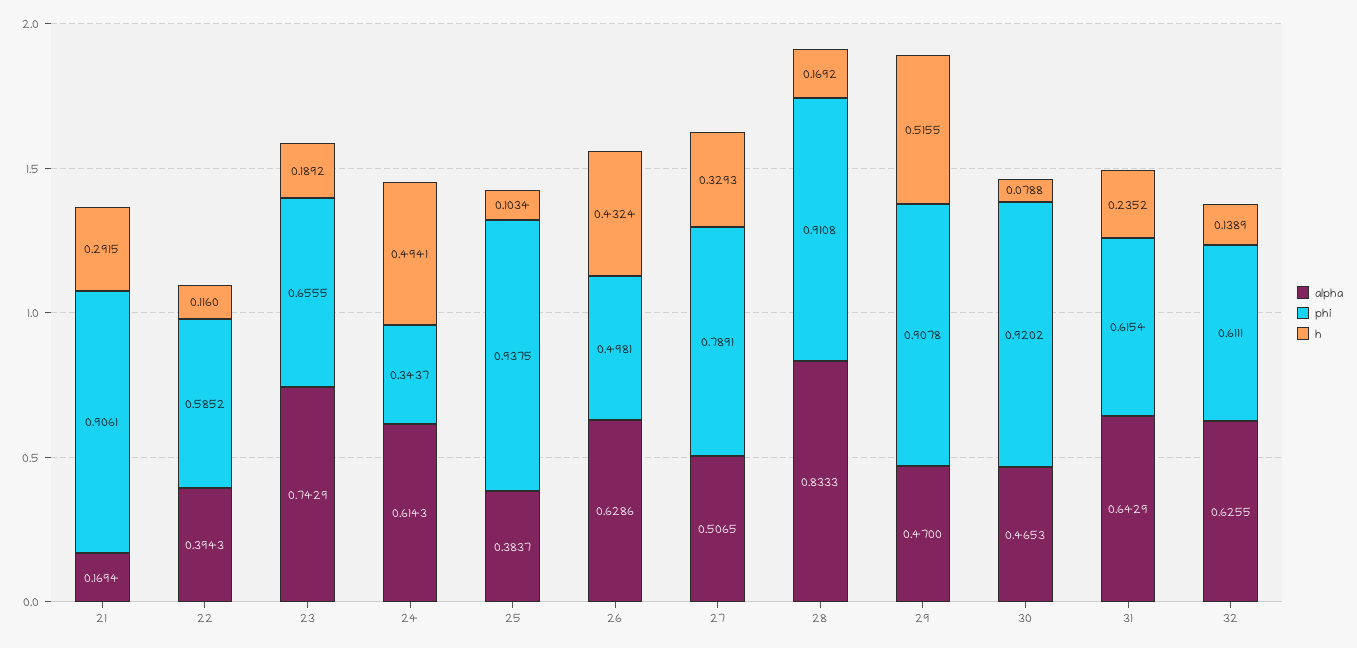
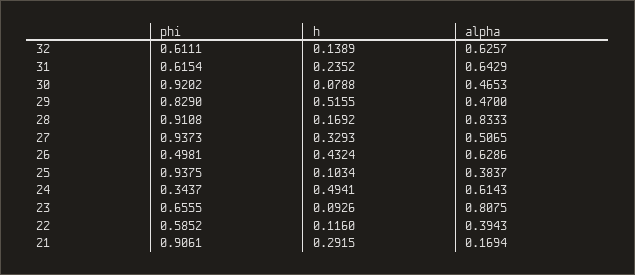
  {
    "alpha": {
      "21": 0.1694,
      "22": 0.3943,
-     "23": 0.7429,
+     "23": 0.8075,
      "24": 0.6143,
      "25": 0.3837,
      "26": 0.6286,
      "27": 0.5065,
      "28": 0.8333,
      "29": 0.47,
      "30": 0.4653,
      "31": 0.6429,
-     "32": 0.6255
+     "32": 0.6257
    },
    "phi": {
      "21": 0.9061,
      "22": 0.5852,
      "23": 0.6555,
      "24": 0.3437,
      "25": 0.9375,
      "26": 0.4981,
-     "27": 0.7891,
+     "27": 0.9373,
      "28": 0.9108,
-     "29": 0.9078,
+     "29": 0.829,
      "30": 0.9202,
      "31": 0.6154,
      "32": 0.6111
    },
    "h": {
      "21": 0.2915,
      "22": 0.116,
-     "23": 0.1892,
+     "23": 0.0926,
      "24": 0.4941,
      "25": 0.1034,
      "26": 0.4324,
      "27": 0.3293,
      "28": 0.1692,
      "29": 0.5155,
      "30": 0.0788,
      "31": 0.2352,
      "32": 0.1389
    }
  }

